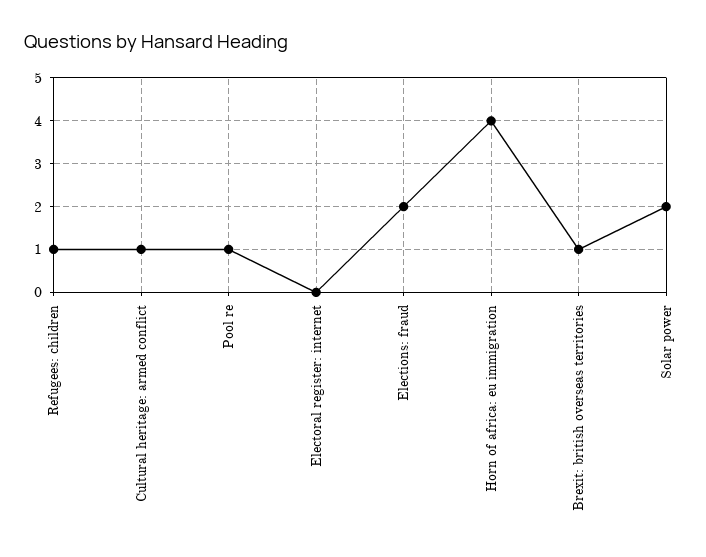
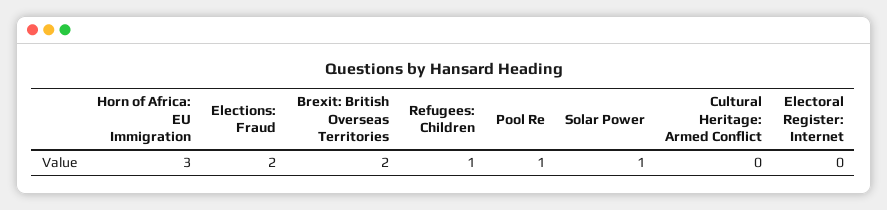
  {
    "Refugees: children": 1,
-   "Cultural heritage: armed conflict": 1,
+   "Cultural heritage: armed conflict": 0,
    "Pool re": 1,
    "Electoral register: internet": 0,
    "Elections: fraud": 2,
-   "Horn of africa: eu immigration": 4,
+   "Horn of africa: eu immigration": 3,
-   "Brexit: british overseas territories": 1,
+   "Brexit: british overseas territories": 2,
-   "Solar power": 2
+   "Solar power": 1
  }

